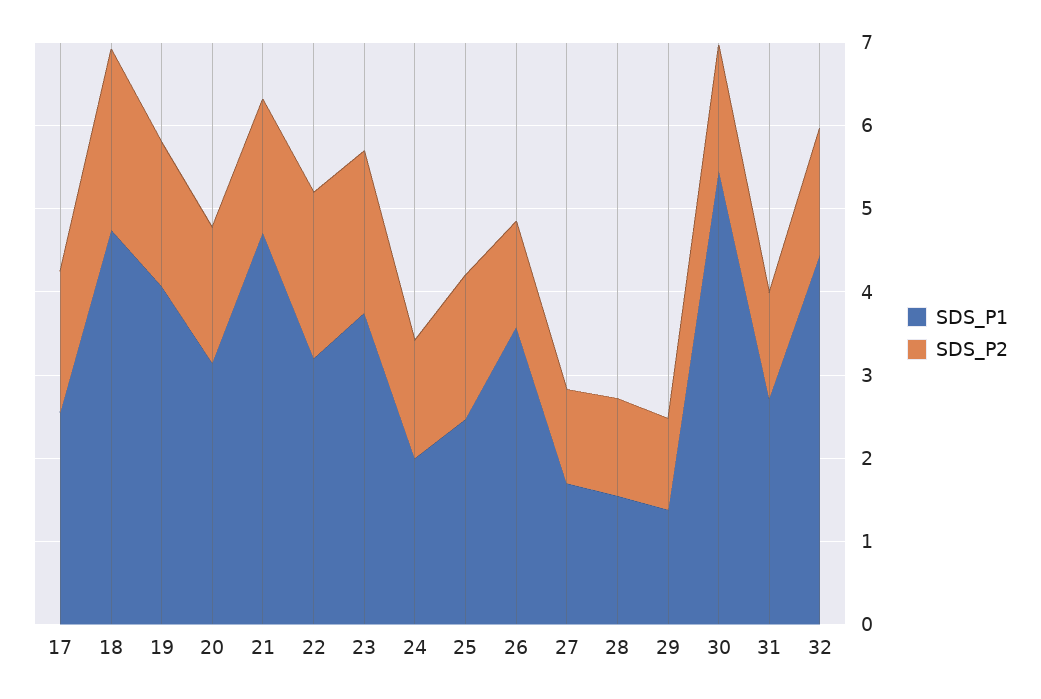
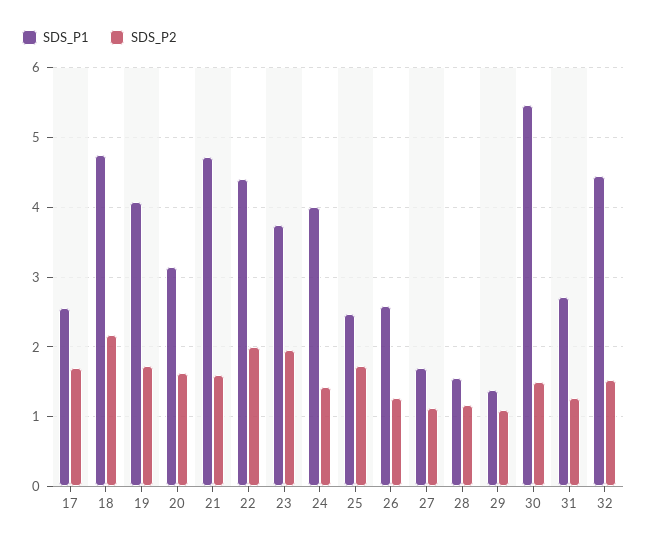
  {
    "SDS_P1": {
      "17": 2.6,
      "18": 4.8,
      "19": 4.1,
      "20": 3.2,
      "21": 4.7,
-     "22": 3.2,
+     "22": 4.4,
      "23": 3.8,
-     "24": 2,
+     "24": 4,
      "25": 2.5,
-     "26": 3.6,
+     "26": 2.6,
      "27": 1.7,
      "28": 1.6,
      "29": 1.4,
      "30": 5.5,
      "31": 2.7,
      "32": 4.5
    },
    "SDS_P2": {
      "17": 1.7,
      "18": 2.2,
      "19": 1.7,
      "20": 1.6,
      "21": 1.6,
      "22": 2,
      "23": 2,
      "24": 1.4,
      "25": 1.7,
      "26": 1.3,
      "27": 1.1,
      "28": 1.2,
      "29": 1.1,
      "30": 1.5,
      "31": 1.3,
      "32": 1.5
    }
  }

